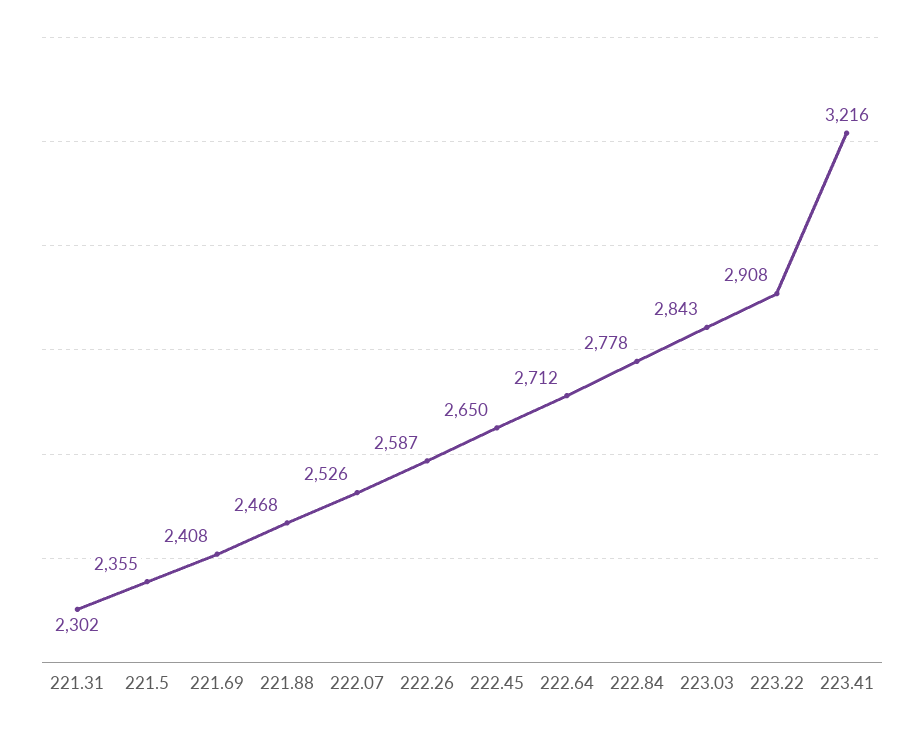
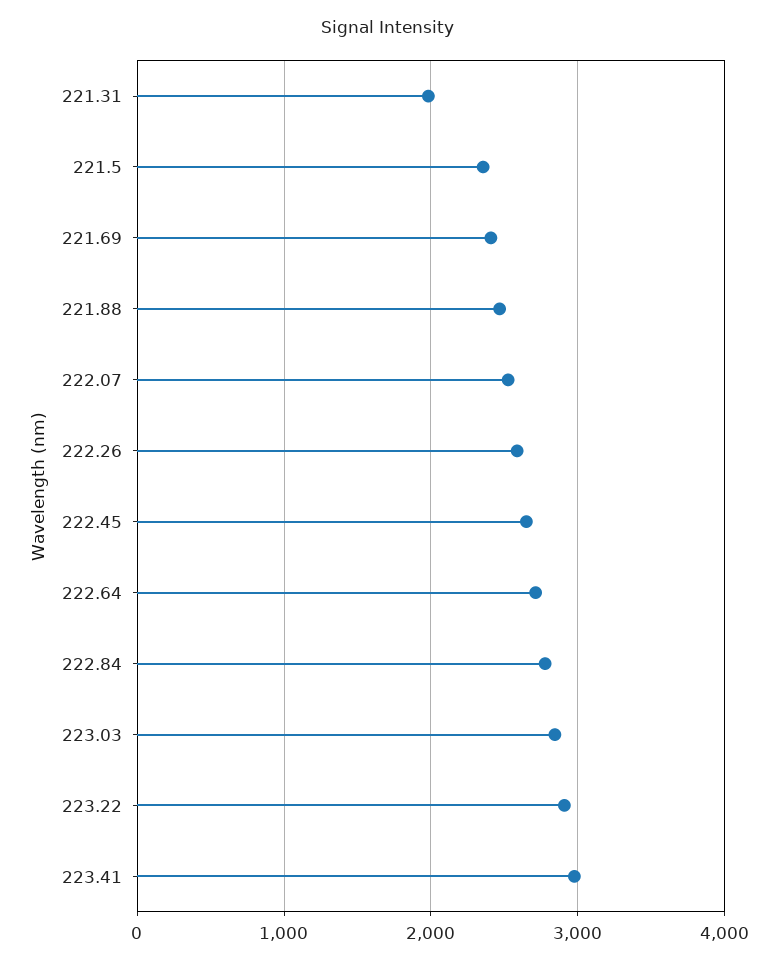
  {
-   "221.31": 2302,
+   "221.31": 2000,
    "221.5": 2355,
    "221.69": 2408,
    "221.88": 2468,
    "222.07": 2526,
    "222.26": 2587,
    "222.45": 2650,
    "222.64": 2712,
    "222.84": 2778,
    "223.03": 2843,
    "223.22": 2908,
-   "223.41": 3216
+   "223.41": 3000
  }

